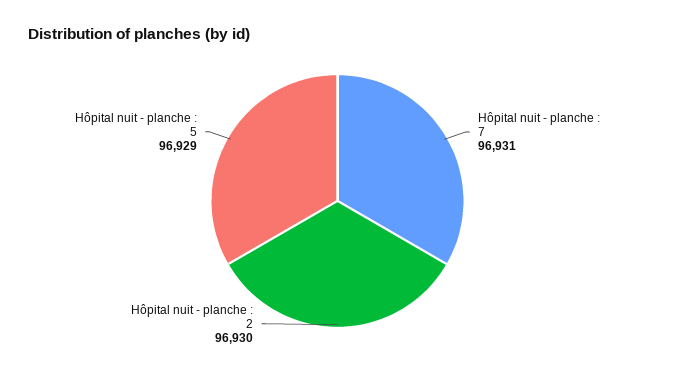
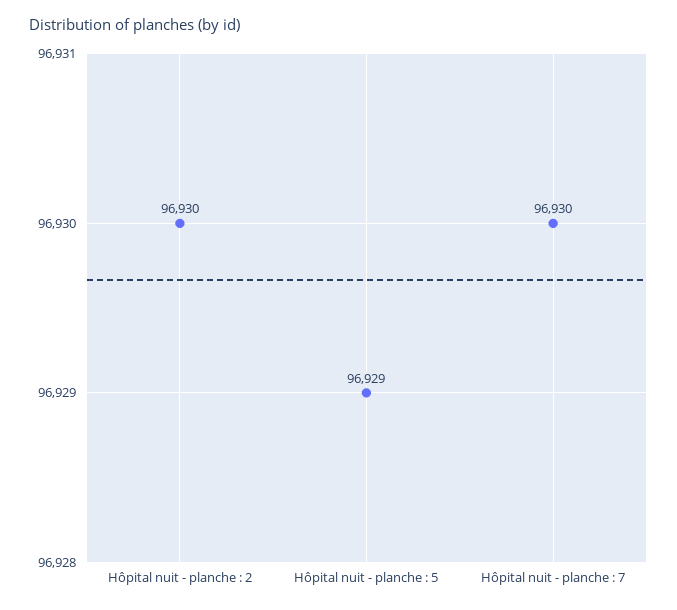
  {
-   "Hôpital nuit - planche : 7": 96931,
+   "Hôpital nuit - planche : 7": 96930,
    "Hôpital nuit - planche : 2": 96930,
    "Hôpital nuit - planche : 5": 96929
  }

